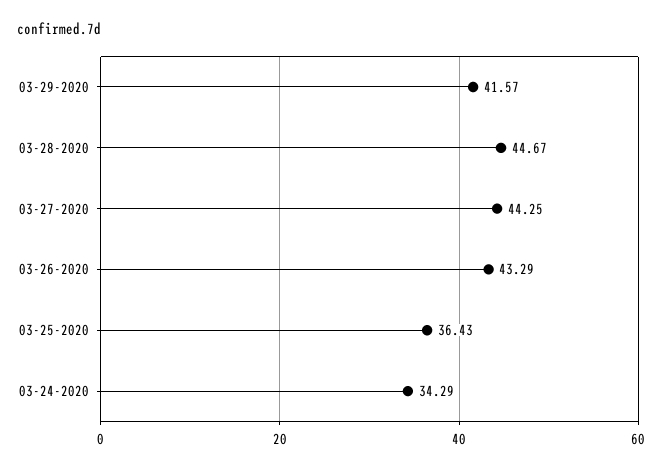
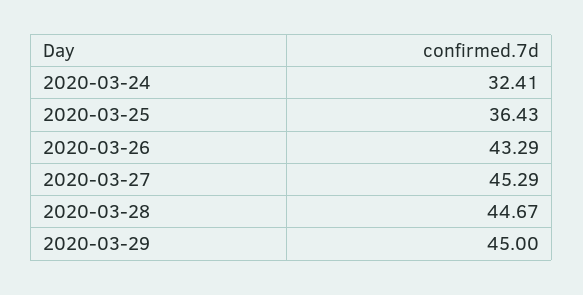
  {
-   "03-29-2020": 41.57,
+   "03-29-2020": 45,
    "03-28-2020": 44.67,
-   "03-27-2020": 44.25,
+   "03-27-2020": 45.29,
    "03-26-2020": 43.29,
    "03-25-2020": 36.43,
-   "03-24-2020": 34.29
+   "03-24-2020": 32.41
  }

